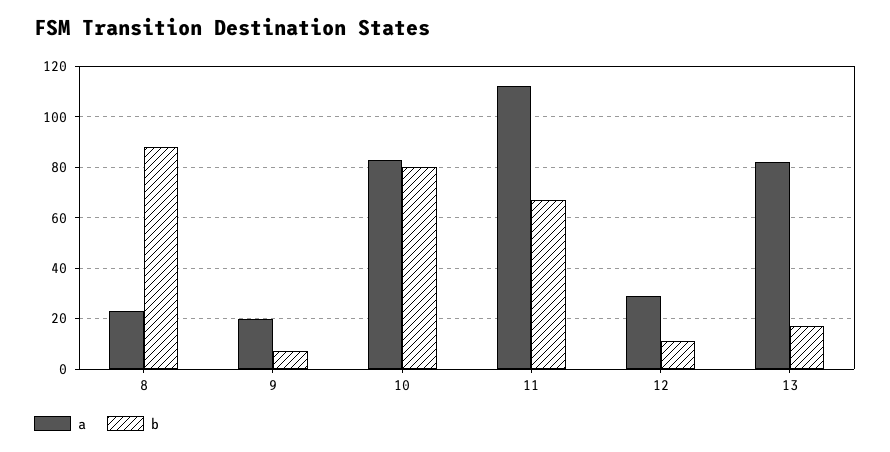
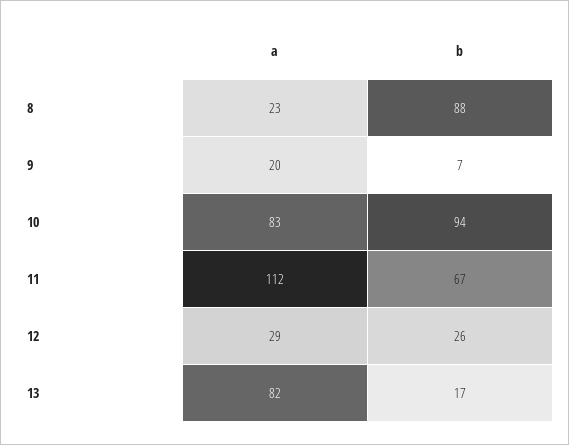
  {
    "a": {
      "8": 23,
      "9": 20,
      "10": 83,
      "11": 112,
      "12": 29,
      "13": 82
    },
    "b": {
      "8": 88,
      "9": 7,
-     "10": 80,
+     "10": 94,
      "11": 67,
-     "12": 10,
+     "12": 26,
      "13": 17
    }
  }

